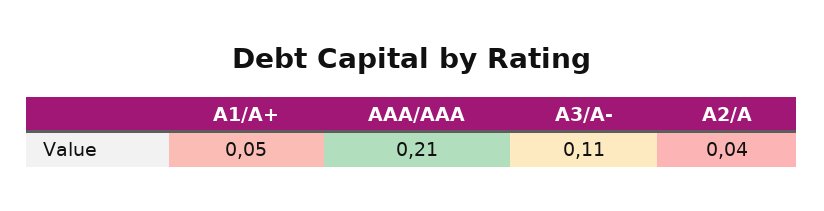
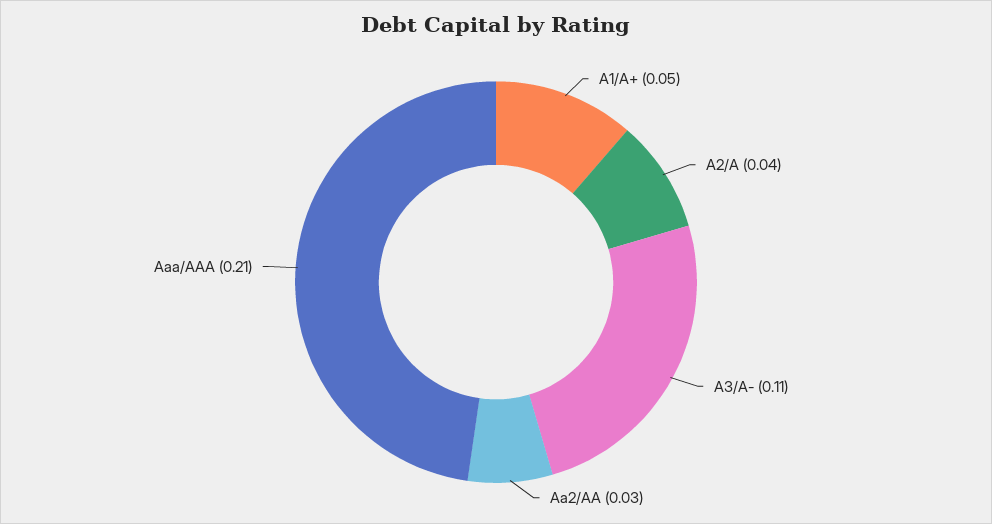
  {
    "A1/A+": 0.05,
    "AAA/AAA": 0.21,
    "A3/A-": 0.11,
-   "A2/A": 0.04
+   "A2/A": 0.04,
+   "Aa2/AA": 0.03
  }

